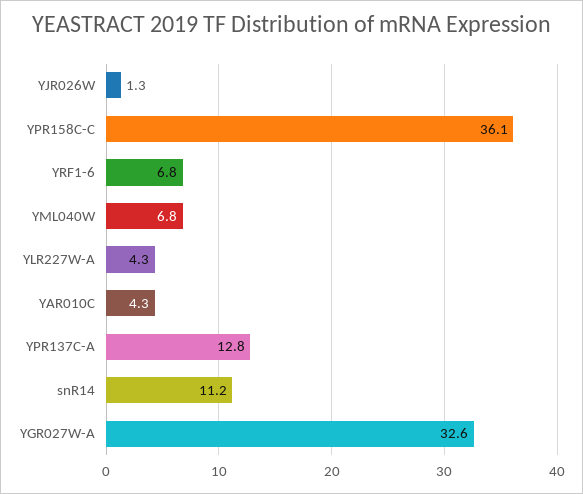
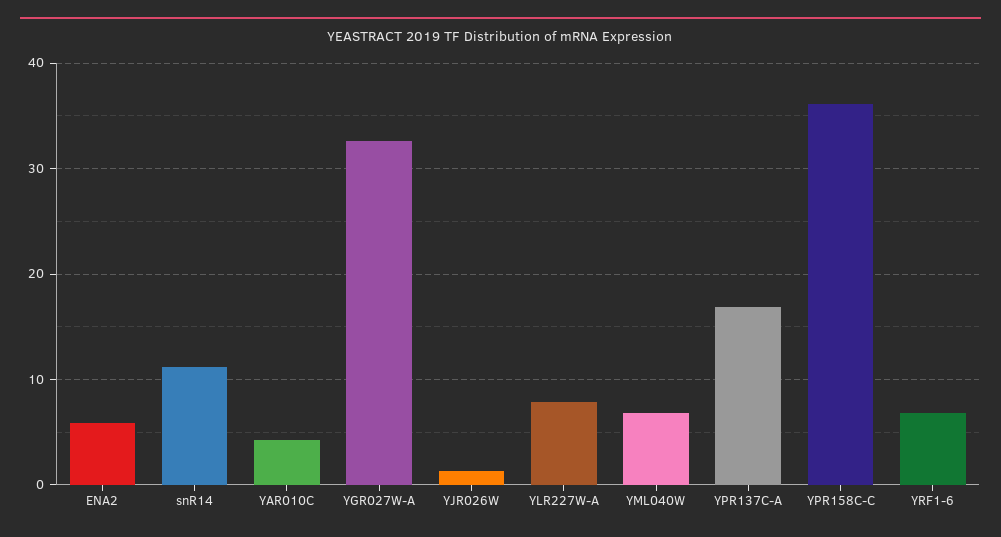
  {
    "YJR026W": 1.3,
    "YPR158C-C": 36.1,
    "YRF1-6": 6.8,
    "YML040W": 6.8,
-   "YLR227W-A": 4.3,
+   "YLR227W-A": 8,
    "YAR010C": 4.3,
-   "YPR137C-A": 12.8,
+   "YPR137C-A": 17,
    "snR14": 11.2,
-   "YGR027W-A": 32.6
+   "YGR027W-A": 32.6,
+   "ENA2": 6
  }

